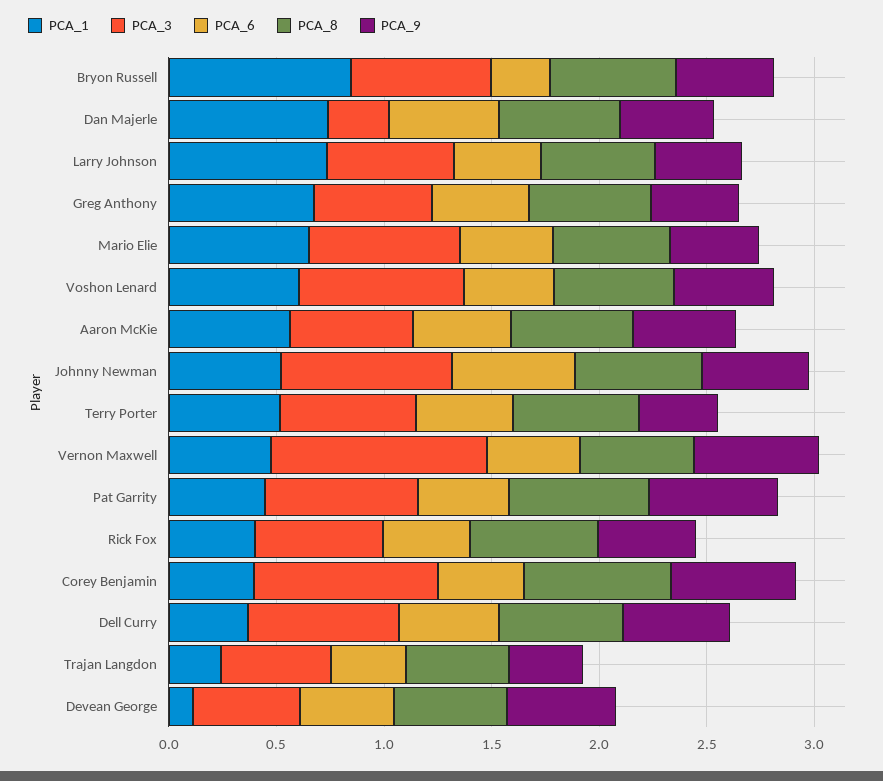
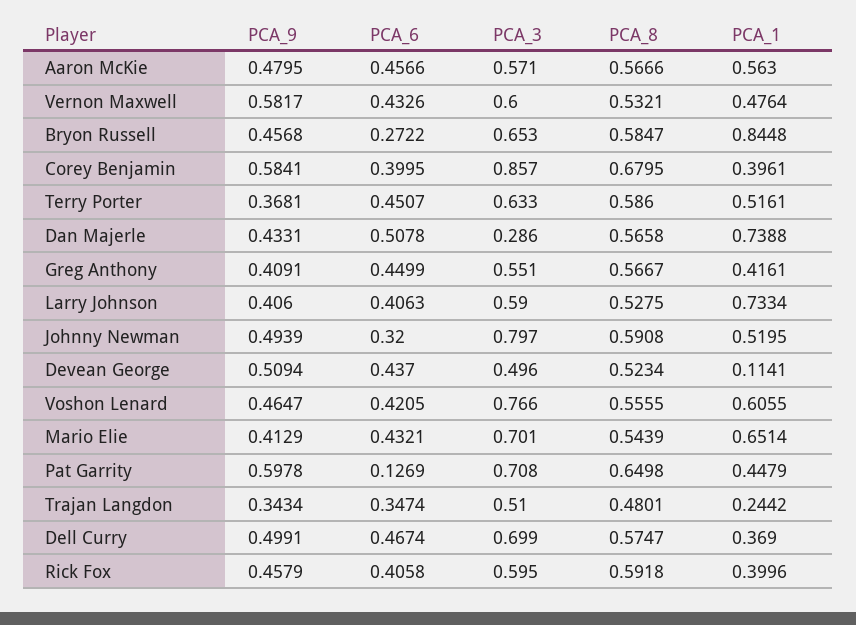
  {
    "PCA_1": {
      "Bryon Russell": 0.8448,
      "Dan Majerle": 0.7388,
      "Larry Johnson": 0.7334,
-     "Greg Anthony": 0.7,
+     "Greg Anthony": 0.4161,
      "Mario Elie": 0.6514,
      "Voshon Lenard": 0.6055,
      "Aaron McKie": 0.563,
      "Johnny Newman": 0.5195,
      "Terry Porter": 0.5161,
      "Vernon Maxwell": 0.4764,
      "Pat Garrity": 0.4479,
      "Rick Fox": 0.3996,
      "Corey Benjamin": 0.3961,
      "Dell Curry": 0.369,
      "Trajan Langdon": 0.2442,
      "Devean George": 0.1141
    },
    "PCA_3": {
      "Bryon Russell": 0.653,
      "Dan Majerle": 0.286,
      "Larry Johnson": 0.59,
      "Greg Anthony": 0.551,
      "Mario Elie": 0.701,
      "Voshon Lenard": 0.766,
      "Aaron McKie": 0.571,
      "Johnny Newman": 0.797,
      "Terry Porter": 0.633,
-     "Vernon Maxwell": 1,
+     "Vernon Maxwell": 0.6,
      "Pat Garrity": 0.708,
      "Rick Fox": 0.595,
      "Corey Benjamin": 0.857,
      "Dell Curry": 0.699,
      "Trajan Langdon": 0.51,
      "Devean George": 0.496
    },
    "PCA_6": {
      "Bryon Russell": 0.2722,
      "Dan Majerle": 0.5078,
      "Larry Johnson": 0.4063,
      "Greg Anthony": 0.4499,
      "Mario Elie": 0.4321,
      "Voshon Lenard": 0.4205,
      "Aaron McKie": 0.4566,
-     "Johnny Newman": 0.6,
+     "Johnny Newman": 0.32,
      "Terry Porter": 0.4507,
      "Vernon Maxwell": 0.4326,
-     "Pat Garrity": 0.4,
+     "Pat Garrity": 0.1269,
      "Rick Fox": 0.4058,
      "Corey Benjamin": 0.3995,
      "Dell Curry": 0.4674,
      "Trajan Langdon": 0.3474,
      "Devean George": 0.437
    },
    "PCA_8": {
      "Bryon Russell": 0.5847,
      "Dan Majerle": 0.5658,
      "Larry Johnson": 0.5275,
      "Greg Anthony": 0.5667,
      "Mario Elie": 0.5439,
      "Voshon Lenard": 0.5555,
      "Aaron McKie": 0.5666,
      "Johnny Newman": 0.5908,
      "Terry Porter": 0.586,
      "Vernon Maxwell": 0.5321,
      "Pat Garrity": 0.6498,
      "Rick Fox": 0.5918,
      "Corey Benjamin": 0.6795,
      "Dell Curry": 0.5747,
      "Trajan Langdon": 0.4801,
      "Devean George": 0.5234
    },
    "PCA_9": {
      "Bryon Russell": 0.4568,
      "Dan Majerle": 0.4331,
      "Larry Johnson": 0.406,
      "Greg Anthony": 0.4091,
      "Mario Elie": 0.4129,
      "Voshon Lenard": 0.4647,
      "Aaron McKie": 0.4795,
      "Johnny Newman": 0.4939,
      "Terry Porter": 0.3681,
      "Vernon Maxwell": 0.5817,
      "Pat Garrity": 0.5978,
      "Rick Fox": 0.4579,
      "Corey Benjamin": 0.5841,
      "Dell Curry": 0.4991,
      "Trajan Langdon": 0.3434,
      "Devean George": 0.5094
    }
  }

